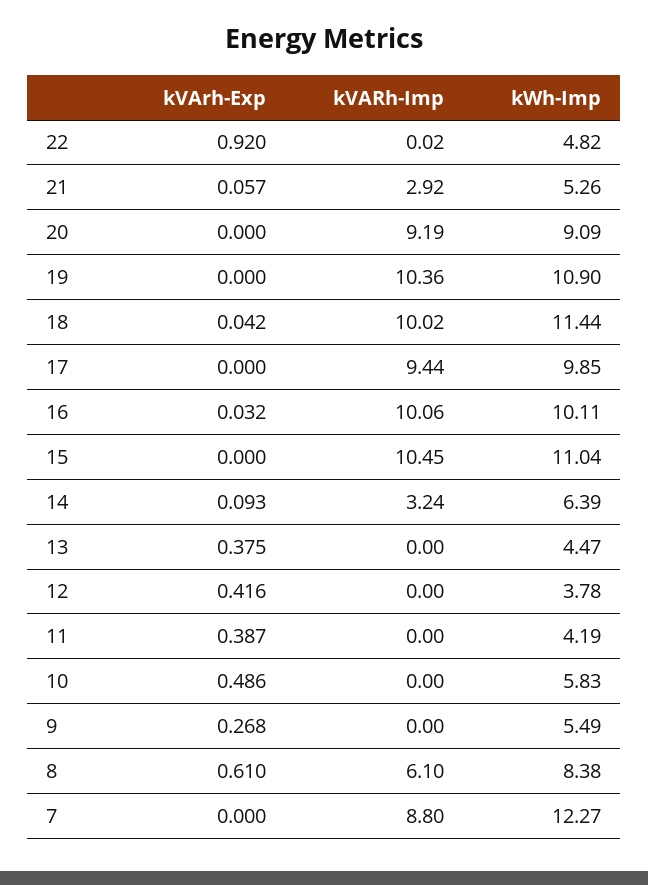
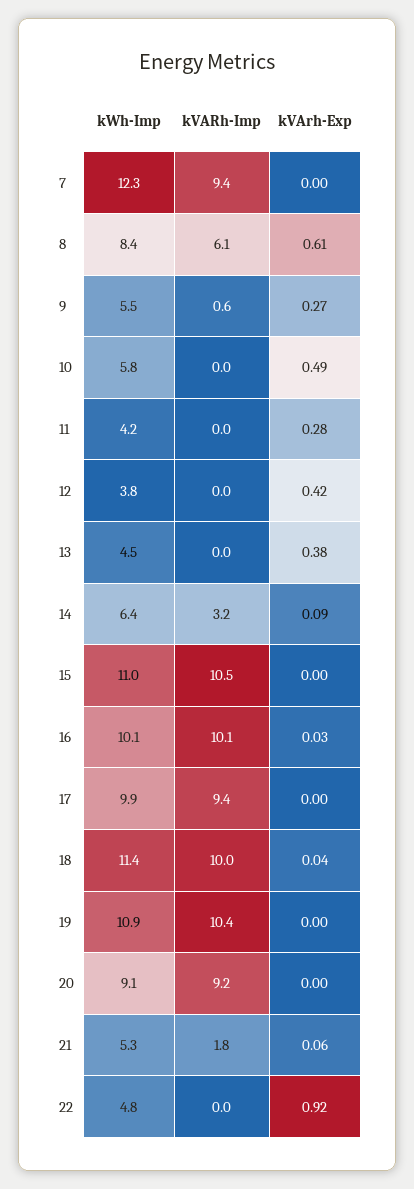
  {
    "kVArh-Exp": {
      "22": 0.92,
      "21": 0.057,
      "20": 0,
      "19": 0,
      "18": 0.042,
      "17": 0,
      "16": 0.032,
      "15": 0,
      "14": 0.093,
      "13": 0.375,
      "12": 0.416,
-     "11": 0.387,
+     "11": 0.28,
      "10": 0.486,
      "9": 0.268,
      "8": 0.61,
      "7": 0
    },
    "kVARh-Imp": {
      "22": 0.02,
-     "21": 2.92,
+     "21": 1.8,
      "20": 9.19,
      "19": 10.36,
      "18": 10.02,
      "17": 9.44,
      "16": 10.06,
      "15": 10.45,
      "14": 3.24,
      "13": 0,
      "12": 0,
      "11": 0,
      "10": 0,
-     "9": 0,
+     "9": 0.6,
      "8": 6.1,
-     "7": 8.8
+     "7": 9.4
    },
    "kWh-Imp": {
      "22": 4.82,
      "21": 5.26,
      "20": 9.09,
      "19": 10.9,
      "18": 11.44,
      "17": 9.85,
      "16": 10.11,
      "15": 11.04,
      "14": 6.39,
      "13": 4.47,
      "12": 3.78,
      "11": 4.19,
      "10": 5.83,
      "9": 5.49,
      "8": 8.38,
      "7": 12.27
    }
  }

